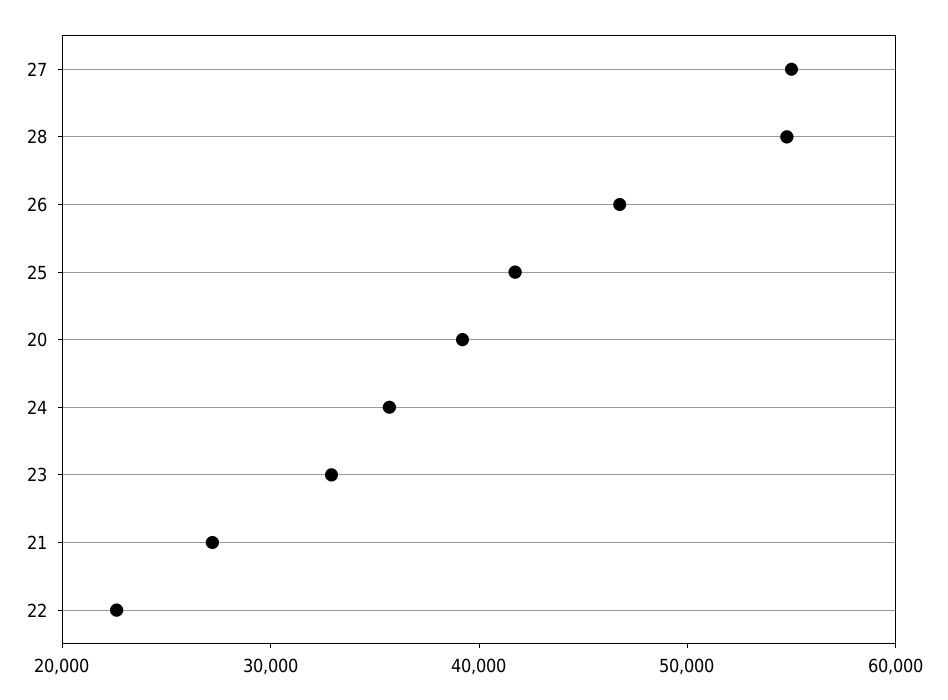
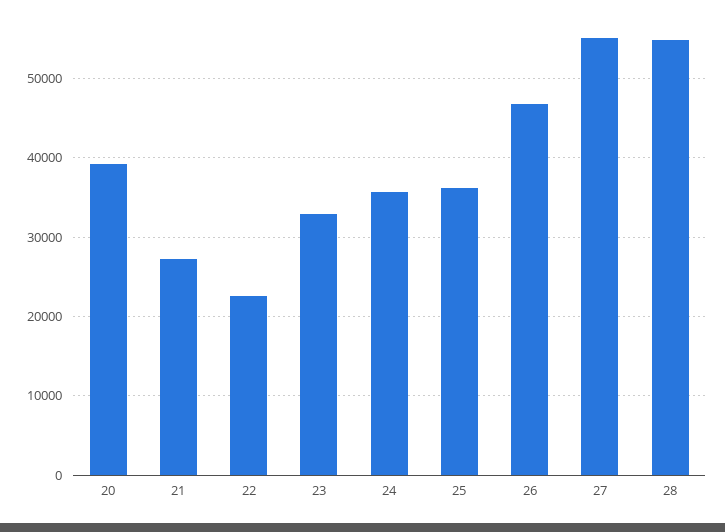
  {
    "27": 55000,
    "28": 55000,
    "26": 47000,
-   "25": 42000,
+   "25": 36000,
    "20": 39000,
    "24": 36000,
    "23": 33000,
    "21": 27000,
    "22": 23000
  }

